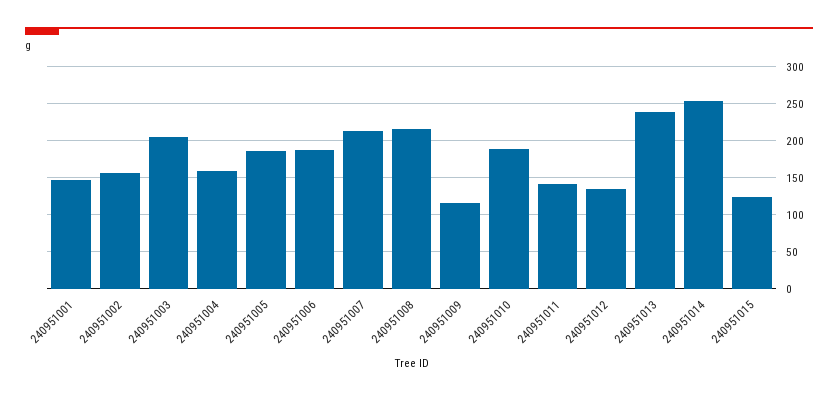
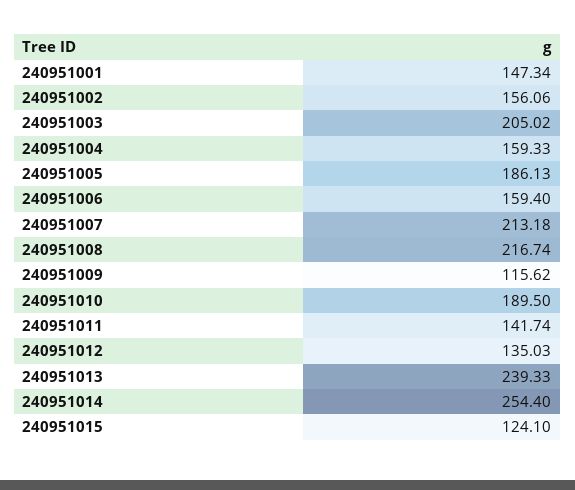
  {
    "240951001": 147.34,
    "240951002": 156.06,
    "240951003": 205.02,
    "240951004": 159.33,
    "240951005": 186.13,
-   "240951006": 190,
+   "240951006": 159.4,
    "240951007": 213.18,
    "240951008": 216.74,
    "240951009": 115.62,
    "240951010": 189.5,
    "240951011": 141.74,
    "240951012": 135.03,
    "240951013": 239.33,
    "240951014": 254.4,
    "240951015": 124.1
  }

